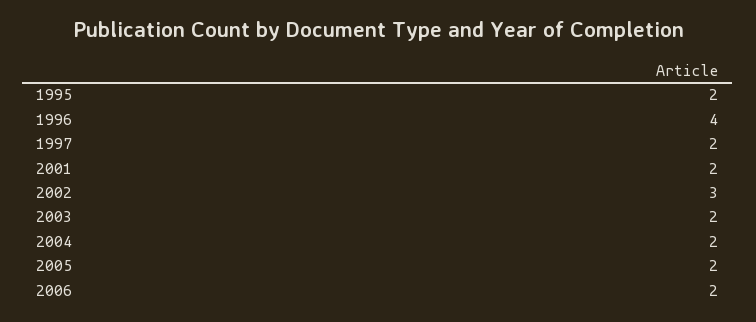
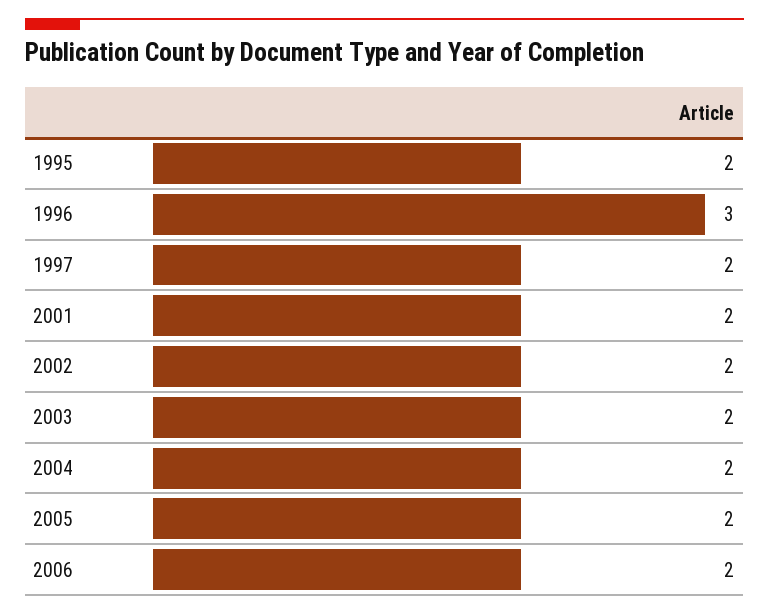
  {
    "1995": 2,
-   "1996": 4,
+   "1996": 3,
    "1997": 2,
    "2001": 2,
-   "2002": 3,
+   "2002": 2,
    "2003": 2,
    "2004": 2,
    "2005": 2,
    "2006": 2
  }

